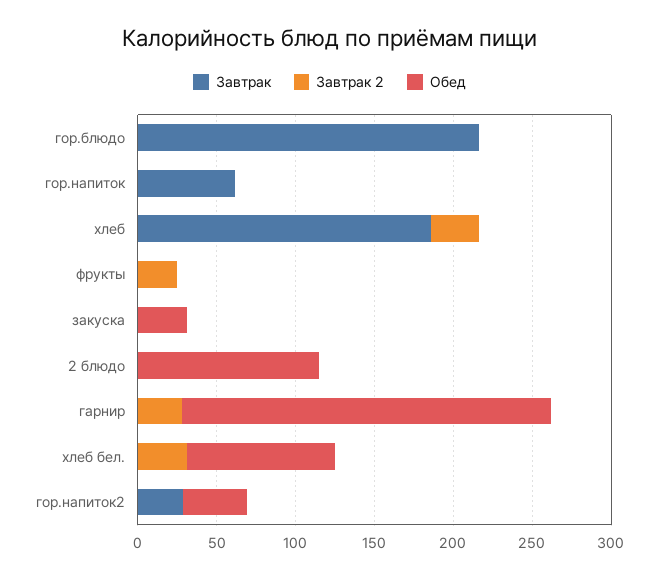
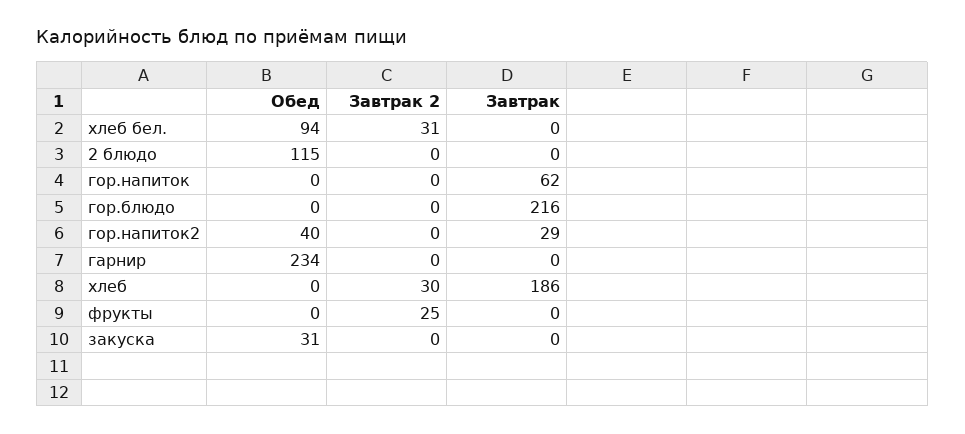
  {
    "Завтрак": {
      "гор.блюдо": 216,
      "гор.напиток": 62,
      "хлеб": 186,
      "фрукты": 0,
      "закуска": 0,
      "2 блюдо": 0,
      "гарнир": 0,
      "хлеб бел.": 0,
      "гор.напиток2": 29
    },
    "Завтрак 2": {
      "гор.блюдо": 0,
      "гор.напиток": 0,
      "хлеб": 30,
      "фрукты": 25,
      "закуска": 0,
      "2 блюдо": 0,
-     "гарнир": 30,
+     "гарнир": 0,
      "хлеб бел.": 31,
      "гор.напиток2": 0
    },
    "Обед": {
      "гор.блюдо": 0,
      "гор.напиток": 0,
      "хлеб": 0,
      "фрукты": 0,
      "закуска": 31,
      "2 блюдо": 115,
      "гарнир": 234,
      "хлеб бел.": 94,
      "гор.напиток2": 40
    }
  }

